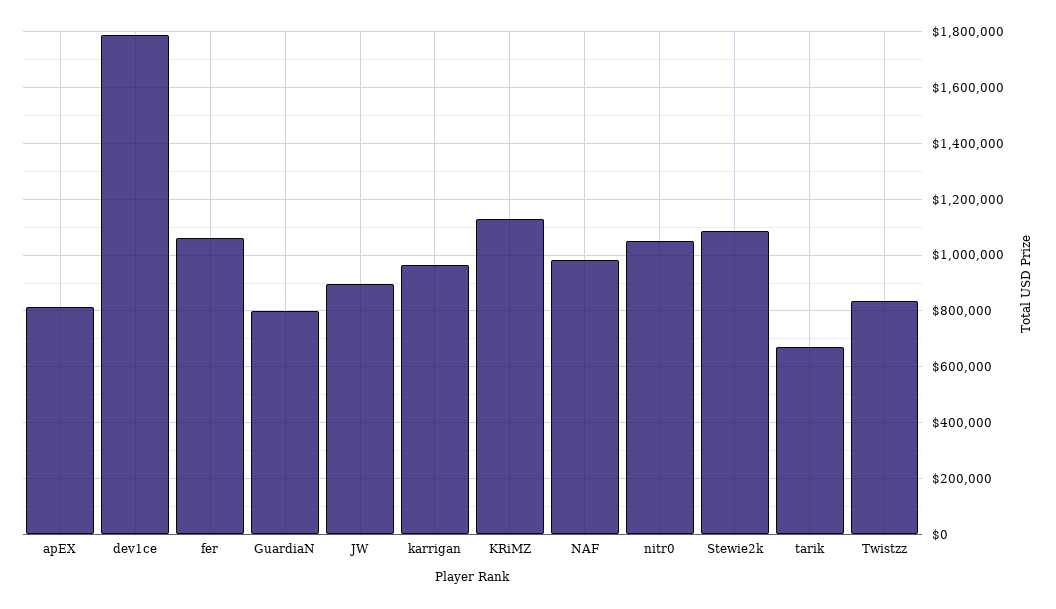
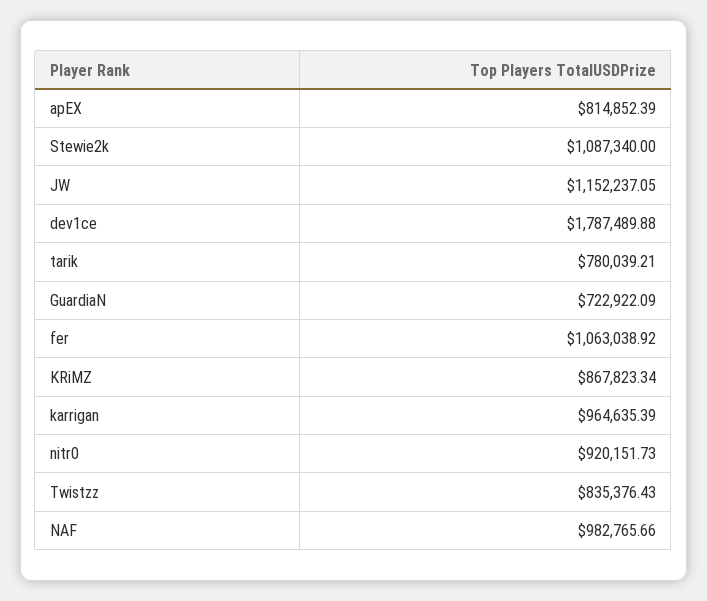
  {
    "apEX": 814852.39,
    "dev1ce": 1787489.88,
    "fer": 1063038.92,
-   "GuardiaN": 800000,
+   "GuardiaN": 722922.09,
-   "JW": 900000,
+   "JW": 1152237.05,
    "karrigan": 964635.39,
-   "KRiMZ": 1125000,
+   "KRiMZ": 867823.34,
    "NAF": 982765.66,
-   "nitr0": 1050000,
+   "nitr0": 920151.73,
    "Stewie2k": 1087340,
-   "tarik": 675000,
+   "tarik": 780039.21,
    "Twistzz": 835376.43
  }

